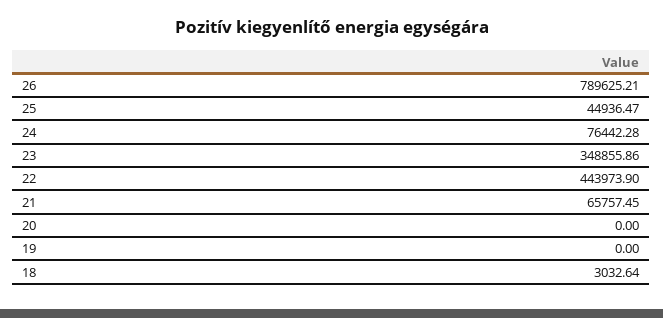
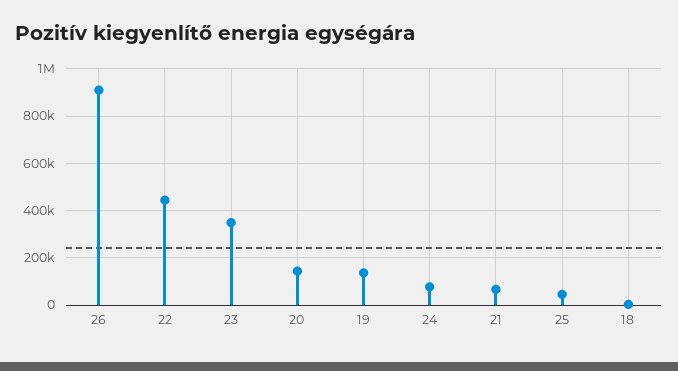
  {
-   "26": 789625.21,
+   "26": 900000,
    "25": 44936.47,
    "24": 76442.28,
    "23": 348855.86,
    "22": 443973.9,
    "21": 65757.45,
-   "20": 0,
+   "20": 150000,
-   "19": 0,
+   "19": 150000,
    "18": 3032.64
  }

